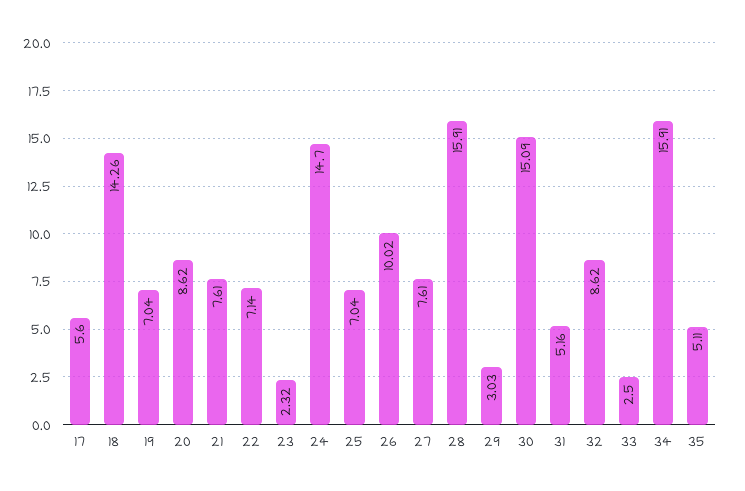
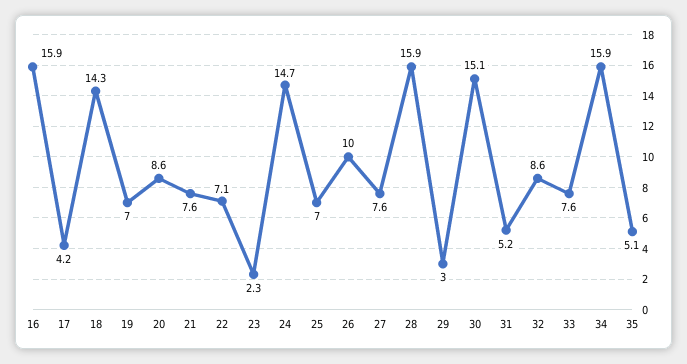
  {
-   "17": 5.6,
+   "17": 4.2,
    "18": 14.26,
    "19": 7.04,
    "20": 8.62,
    "21": 7.61,
    "22": 7.14,
    "23": 2.32,
    "24": 14.7,
    "25": 7.04,
    "26": 10.02,
    "27": 7.61,
    "28": 15.91,
    "29": 3.03,
    "30": 15.09,
    "31": 5.16,
    "32": 8.62,
-   "33": 2.5,
+   "33": 7.6,
    "34": 15.91,
-   "35": 5.11
+   "35": 5.11,
+   "16": 15.9
  }

